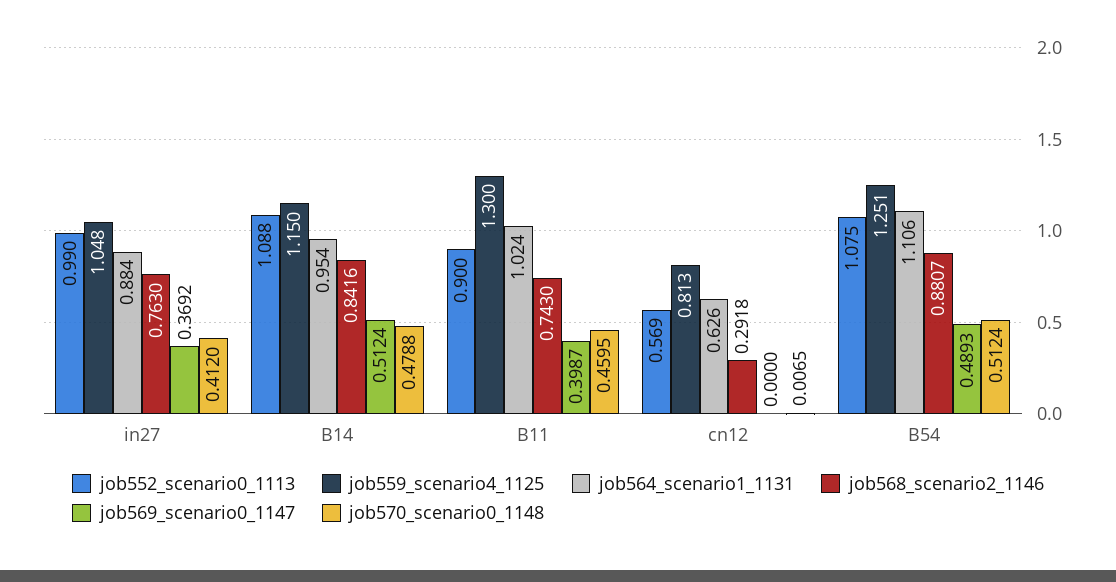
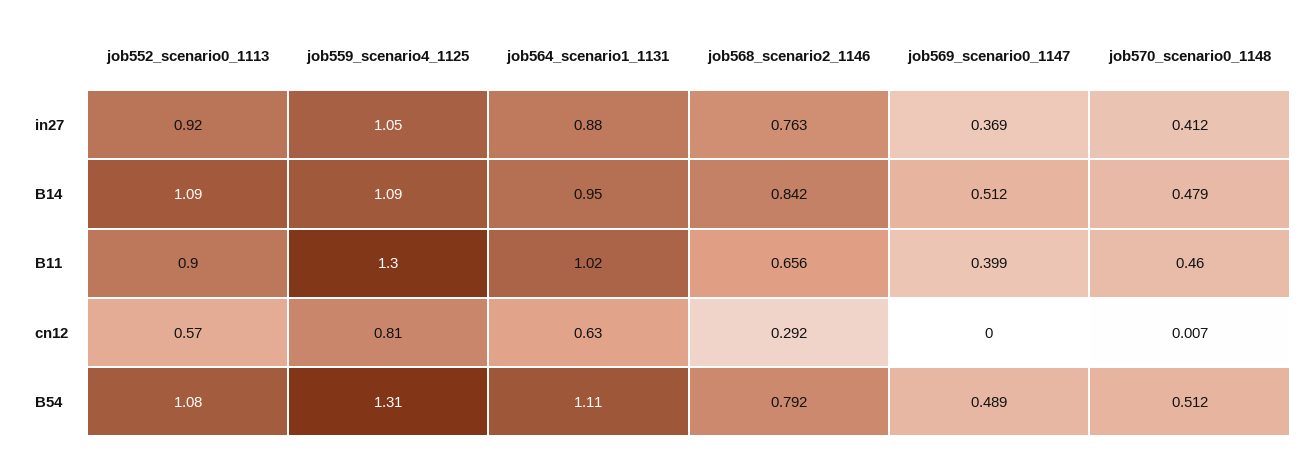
  {
    "job552_scenario0_1113": {
-     "in27": 0.99,
+     "in27": 0.92,
      "B14": 1.088,
      "B11": 0.9,
      "cn12": 0.569,
      "B54": 1.075
    },
    "job559_scenario4_1125": {
      "in27": 1.048,
-     "B14": 1.15,
+     "B14": 1.09,
      "B11": 1.3,
      "cn12": 0.813,
-     "B54": 1.251
+     "B54": 1.31
    },
    "job564_scenario1_1131": {
      "in27": 0.884,
      "B14": 0.954,
      "B11": 1.024,
      "cn12": 0.626,
      "B54": 1.106
    },
    "job568_scenario2_1146": {
      "in27": 0.763,
      "B14": 0.8416,
-     "B11": 0.743,
+     "B11": 0.656,
      "cn12": 0.2918,
-     "B54": 0.8807
+     "B54": 0.792
    },
    "job569_scenario0_1147": {
      "in27": 0.3692,
      "B14": 0.5124,
      "B11": 0.3987,
      "cn12": 0,
      "B54": 0.4893
    },
    "job570_scenario0_1148": {
      "in27": 0.412,
      "B14": 0.4788,
      "B11": 0.4595,
      "cn12": 0.0065,
      "B54": 0.5124
    }
  }

